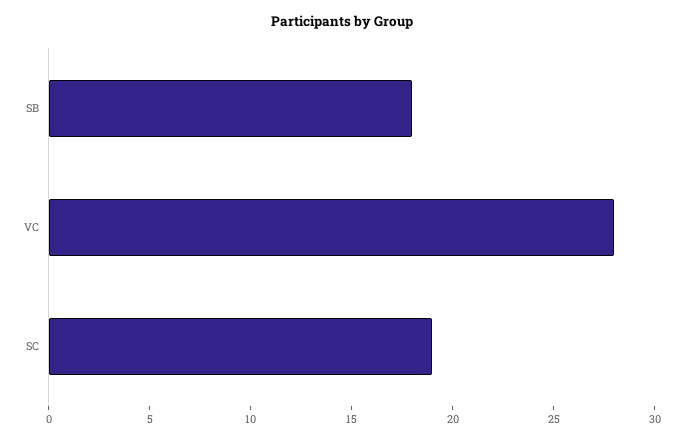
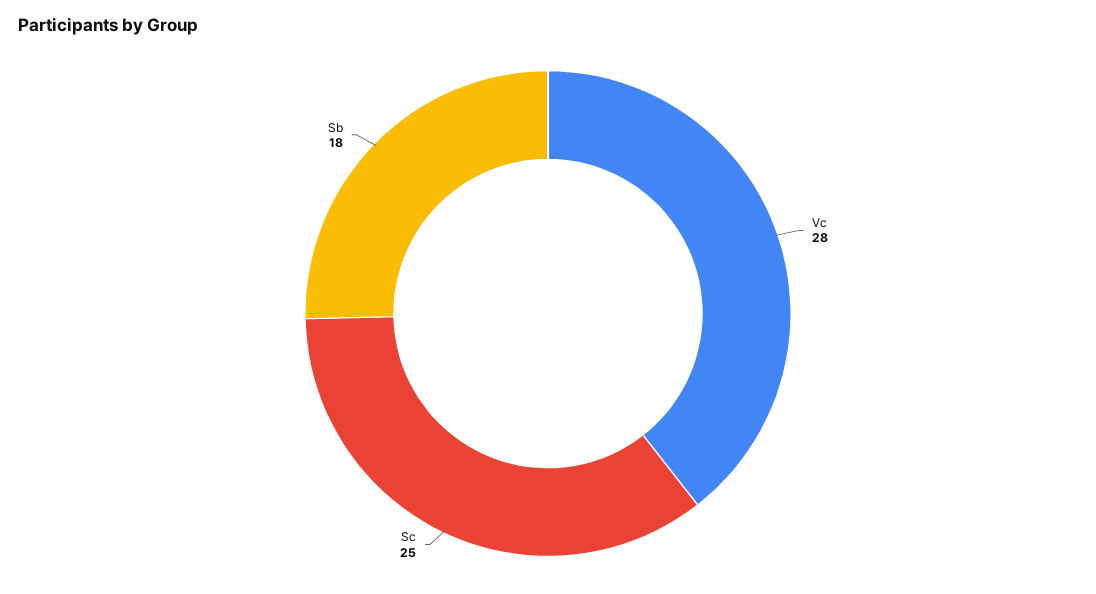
  {
    "SB": 18,
    "VC": 28,
-   "SC": 19
+   "SC": 25
  }

